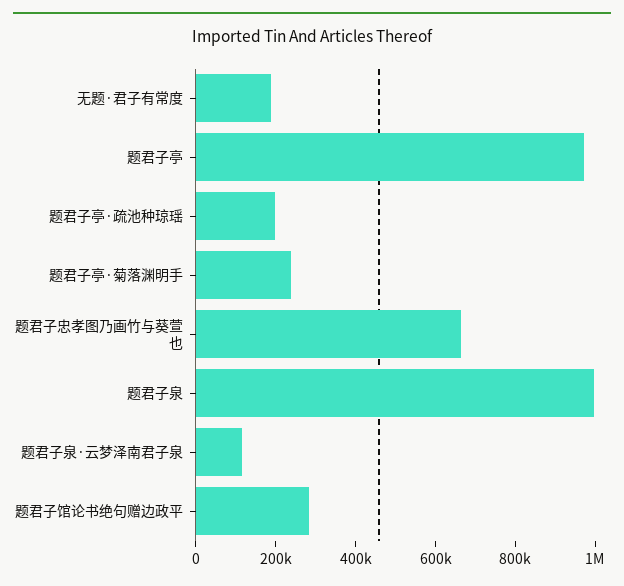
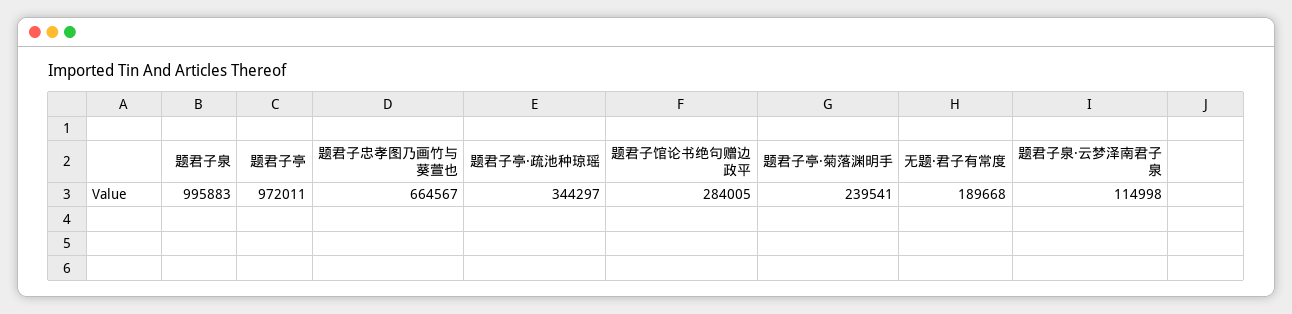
  {
    "无题·君子有常度": 189668,
    "题君子亭": 972011,
-   "题君子亭·疏池种琼瑶": 200000,
+   "题君子亭·疏池种琼瑶": 344297,
    "题君子亭·菊落渊明手": 239541,
    "题君子忠孝图乃画竹与葵萱也": 664567,
    "题君子泉": 995883,
    "题君子泉·云梦泽南君子泉": 114998,
    "题君子馆论书绝句赠边政平": 284005
  }

